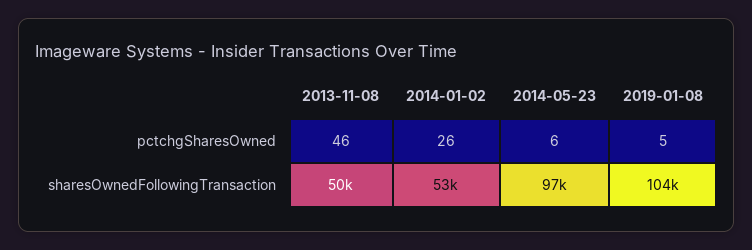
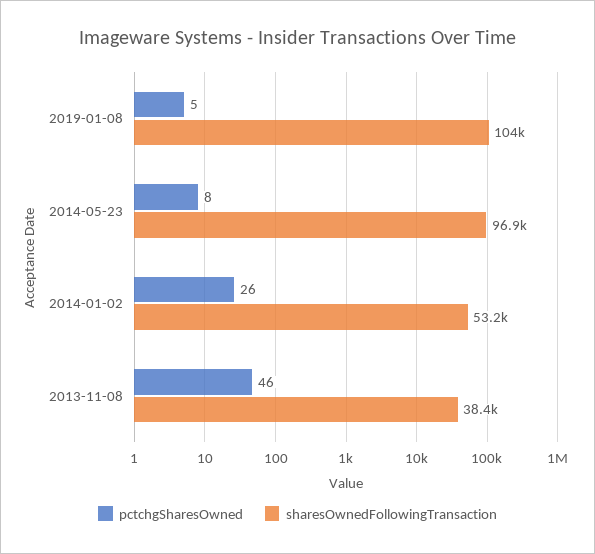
  {
    "pctchgSharesOwned": {
      "2013-11-08": 46,
      "2014-01-02": 26,
-     "2014-05-23": 6,
+     "2014-05-23": 8,
      "2019-01-08": 5
    },
    "sharesOwnedFollowingTransaction": {
-     "2013-11-08": 50000,
+     "2013-11-08": 38400,
      "2014-01-02": 53200,
      "2014-05-23": 96900,
      "2019-01-08": 104000
    }
  }

